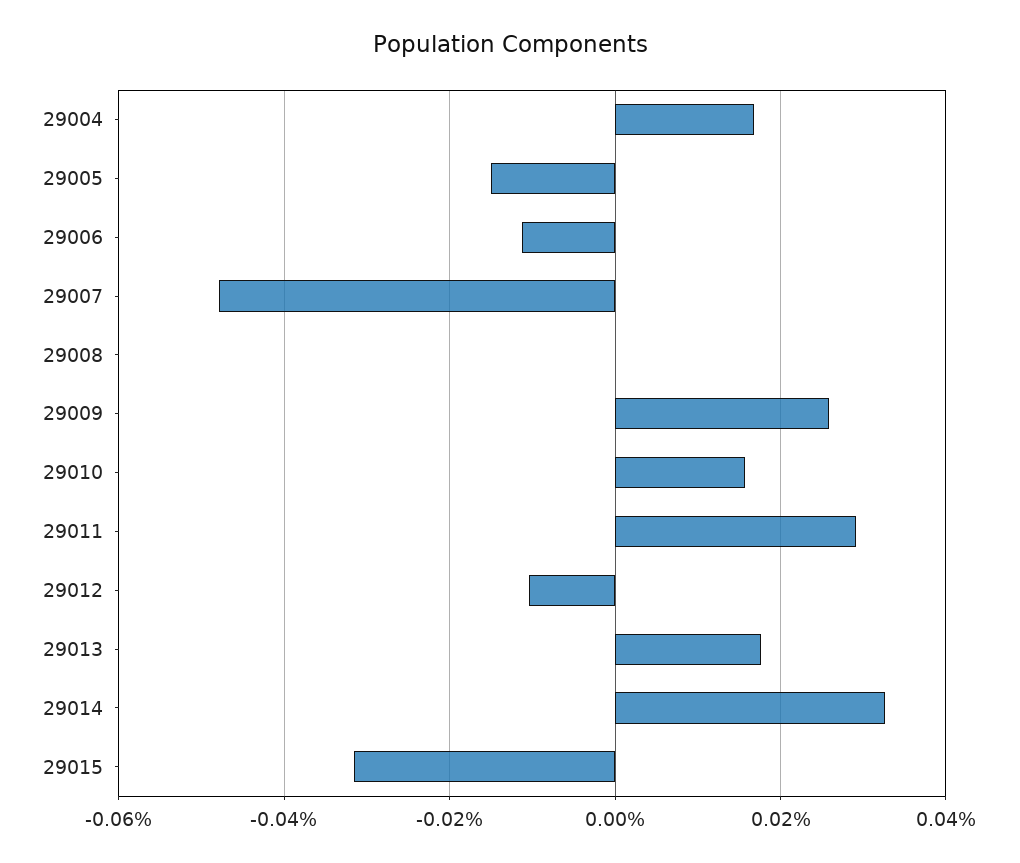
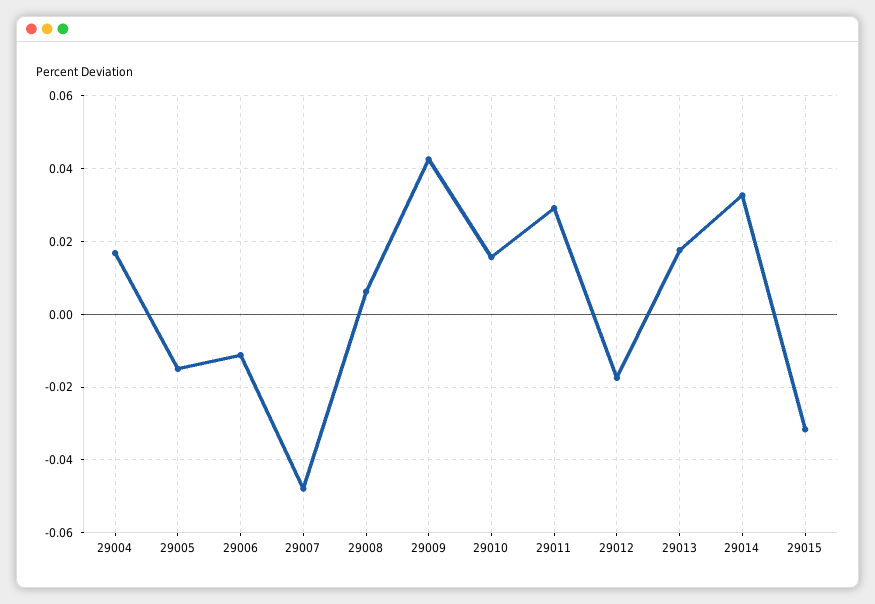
  {
    "29004": 0.016,
    "29005": -0.016,
    "29006": -0.012,
    "29007": -0.048,
-   "29008": 0,
+   "29008": 0.006,
-   "29009": 0.026,
+   "29009": 0.042,
    "29010": 0.016,
    "29011": 0.03,
-   "29012": -0.01,
+   "29012": -0.018,
    "29013": 0.018,
    "29014": 0.032,
    "29015": -0.032
  }

